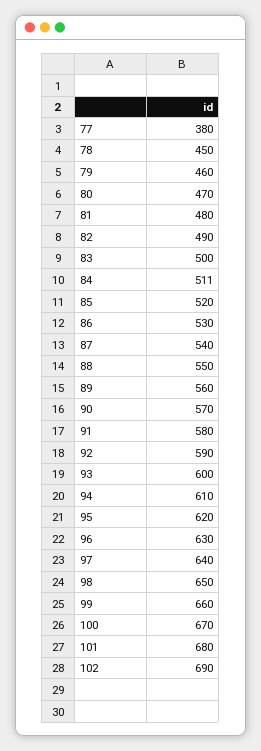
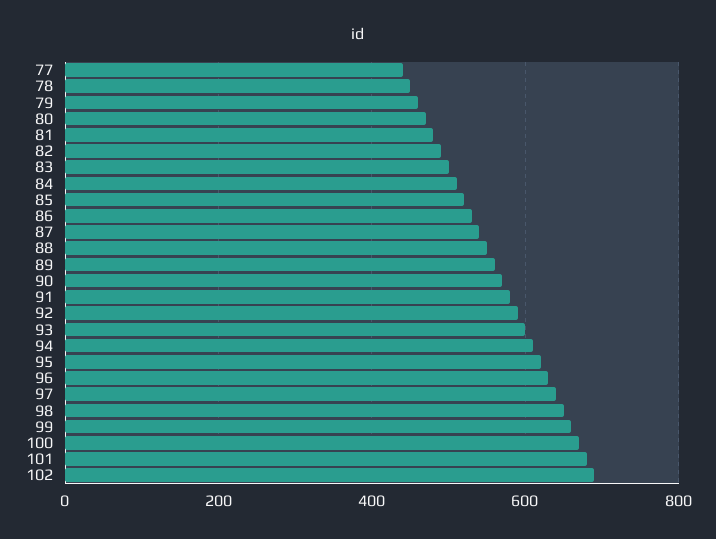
  {
-   "77": 380,
+   "77": 440,
    "78": 450,
    "79": 460,
    "80": 470,
    "81": 480,
    "82": 490,
    "83": 500,
    "84": 511,
    "85": 520,
    "86": 530,
    "87": 540,
    "88": 550,
    "89": 560,
    "90": 570,
    "91": 580,
    "92": 590,
    "93": 600,
    "94": 610,
    "95": 620,
    "96": 630,
    "97": 640,
    "98": 650,
    "99": 660,
    "100": 670,
    "101": 680,
    "102": 690
  }

